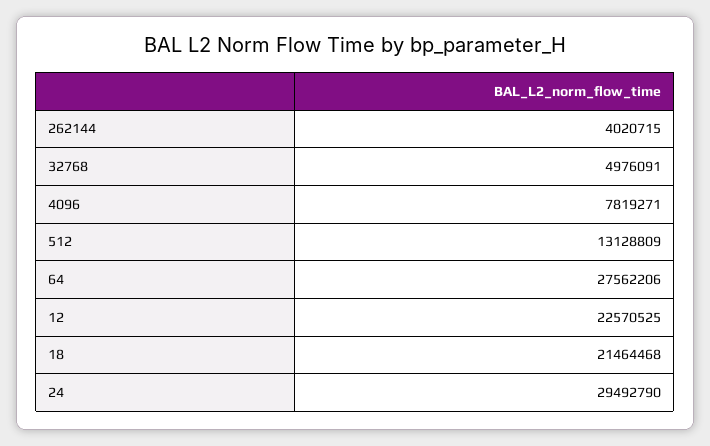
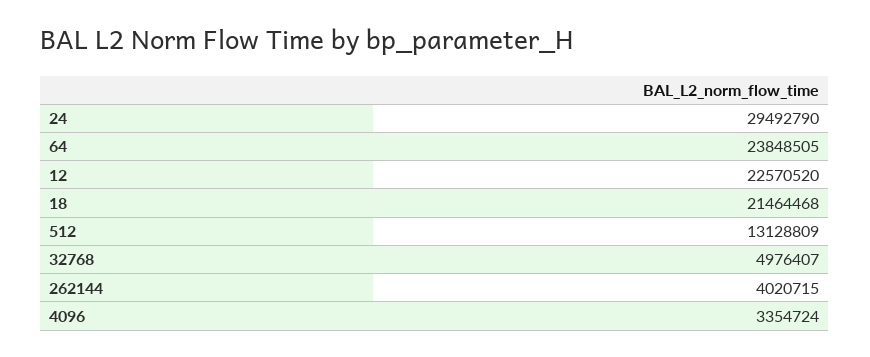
  {
    "262144": 4020715,
-   "32768": 4976091,
+   "32768": 4976407,
-   "4096": 7819271,
+   "4096": 3354724,
    "512": 13128809,
-   "64": 27562206,
+   "64": 23848505,
-   "12": 22570525,
+   "12": 22570520,
    "18": 21464468,
    "24": 29492790
  }

